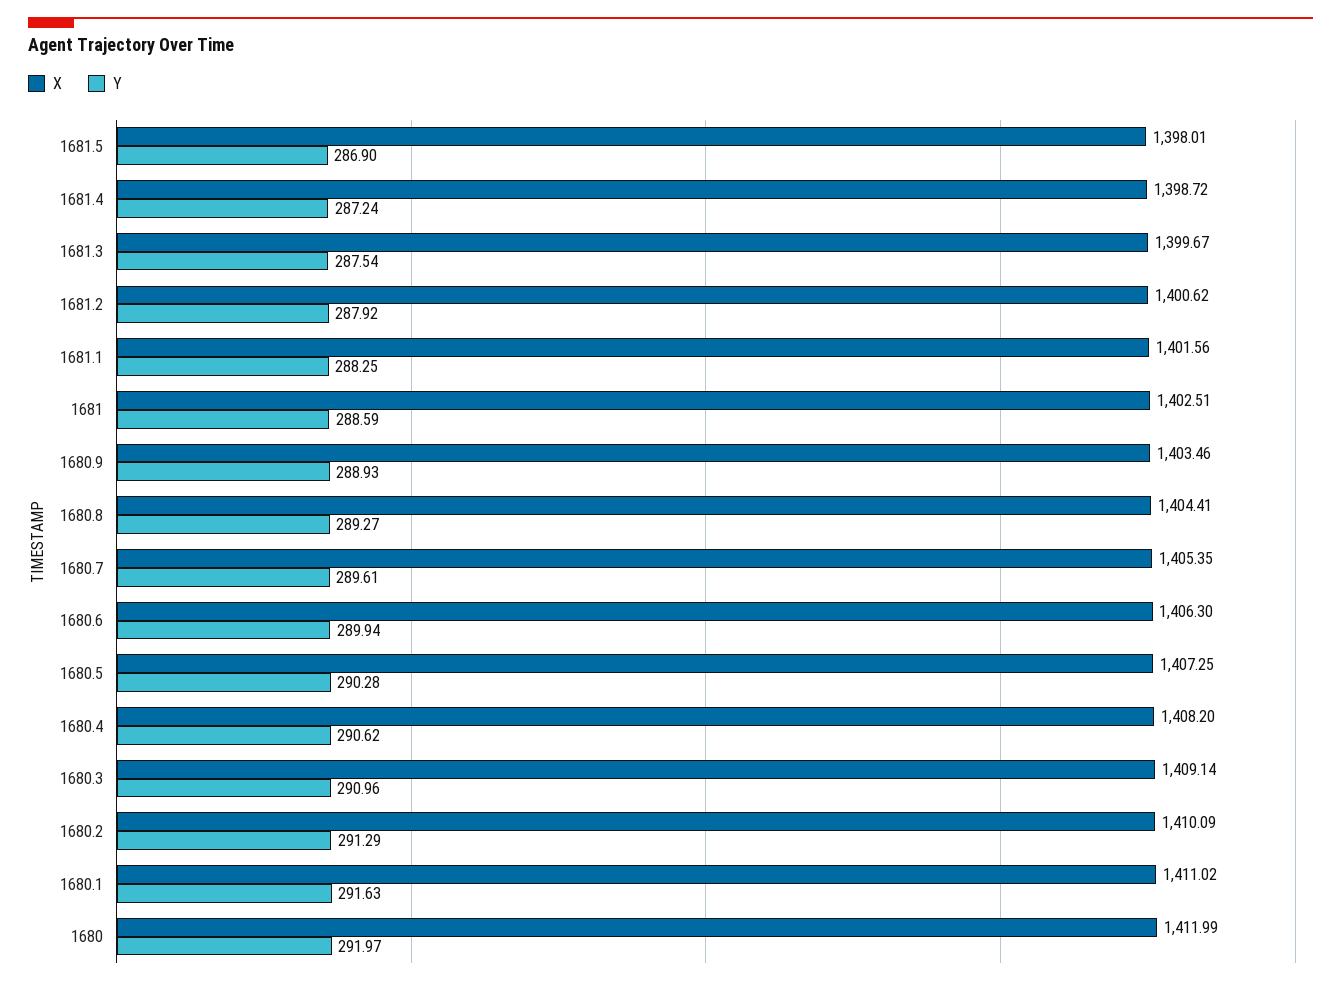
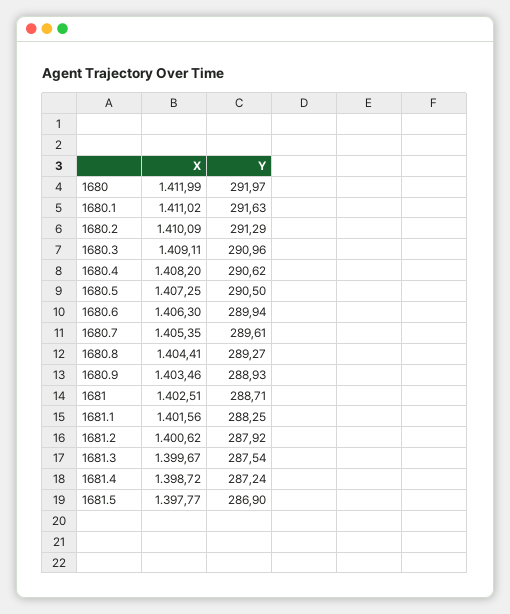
  {
    "X": {
-     "1681.5": 1398.01,
+     "1681.5": 1397.77,
      "1681.4": 1398.72,
      "1681.3": 1399.67,
      "1681.2": 1400.62,
      "1681.1": 1401.56,
      "1681": 1402.51,
      "1680.9": 1403.46,
      "1680.8": 1404.41,
      "1680.7": 1405.35,
      "1680.6": 1406.3,
      "1680.5": 1407.25,
      "1680.4": 1408.2,
-     "1680.3": 1409.14,
+     "1680.3": 1409.11,
      "1680.2": 1410.09,
      "1680.1": 1411.02,
      "1680": 1411.99
    },
    "Y": {
      "1681.5": 286.9,
      "1681.4": 287.24,
      "1681.3": 287.54,
      "1681.2": 287.92,
      "1681.1": 288.25,
-     "1681": 288.59,
+     "1681": 288.71,
      "1680.9": 288.93,
      "1680.8": 289.27,
      "1680.7": 289.61,
      "1680.6": 289.94,
-     "1680.5": 290.28,
+     "1680.5": 290.5,
      "1680.4": 290.62,
      "1680.3": 290.96,
      "1680.2": 291.29,
      "1680.1": 291.63,
      "1680": 291.97
    }
  }

